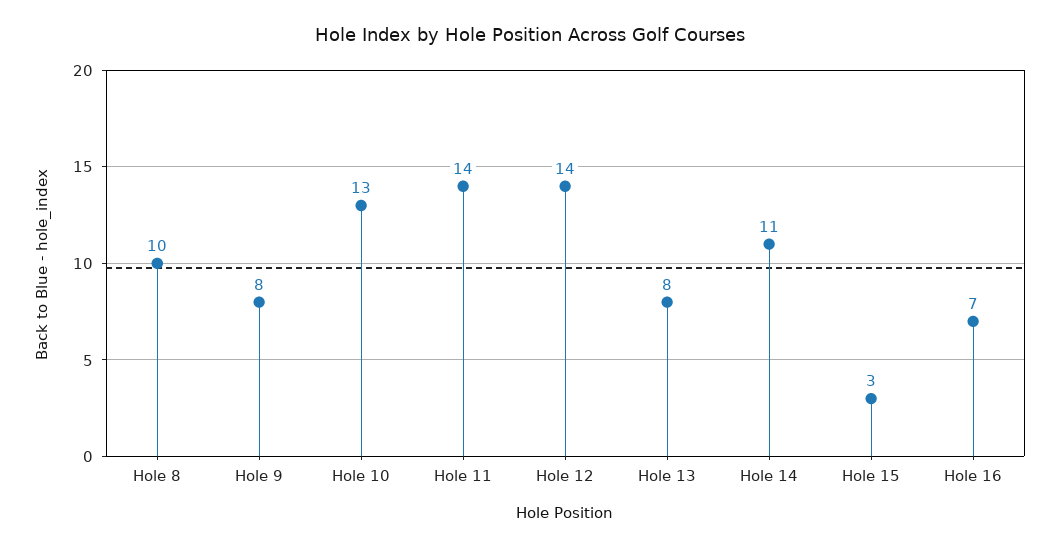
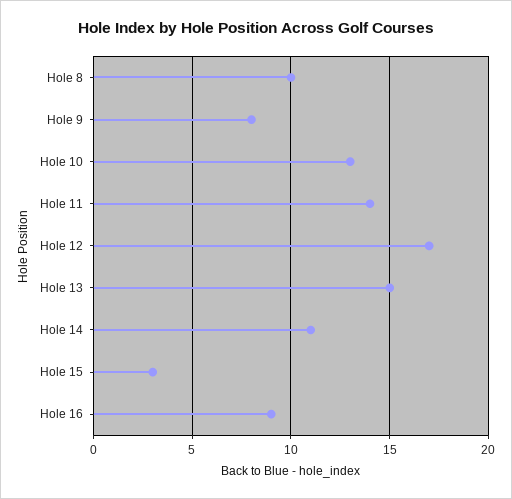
  {
    "Hole 8": 10,
    "Hole 9": 8,
    "Hole 10": 13,
    "Hole 11": 14,
-   "Hole 12": 14,
+   "Hole 12": 17,
-   "Hole 13": 8,
+   "Hole 13": 15,
    "Hole 14": 11,
    "Hole 15": 3,
-   "Hole 16": 7
+   "Hole 16": 9
  }

